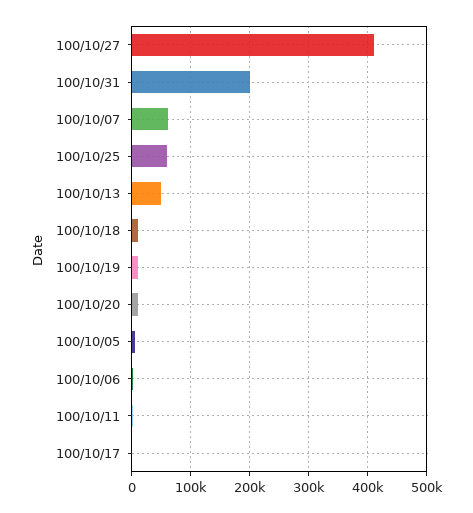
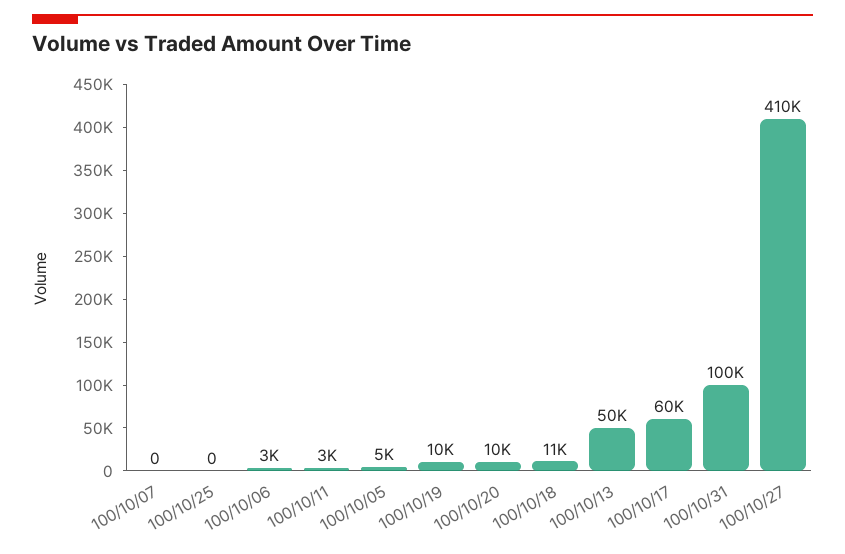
  {
    "100/10/27": 410000,
-   "100/10/31": 200000,
+   "100/10/31": 100000,
-   "100/10/07": 60000,
+   "100/10/07": 0,
-   "100/10/25": 60000,
+   "100/10/25": 0,
    "100/10/13": 50000,
    "100/10/18": 11000,
    "100/10/19": 10000,
    "100/10/20": 10000,
    "100/10/05": 5000,
    "100/10/06": 3000,
    "100/10/11": 3000,
-   "100/10/17": 0
+   "100/10/17": 60000
  }

